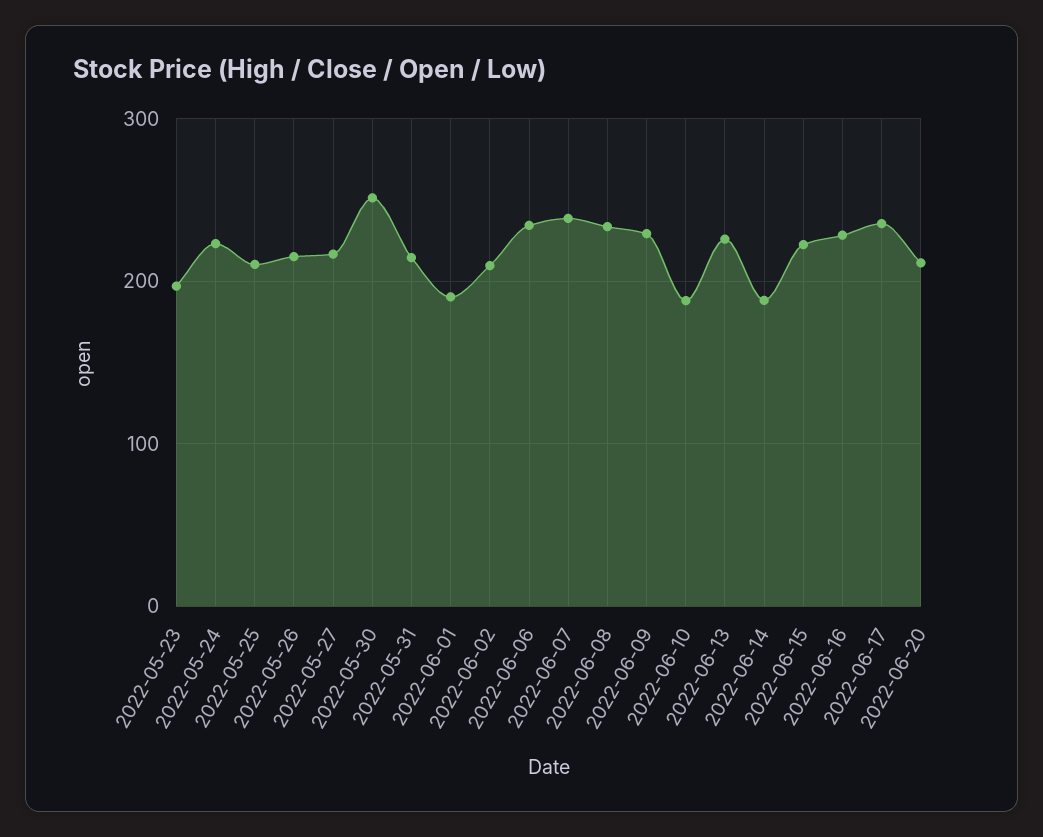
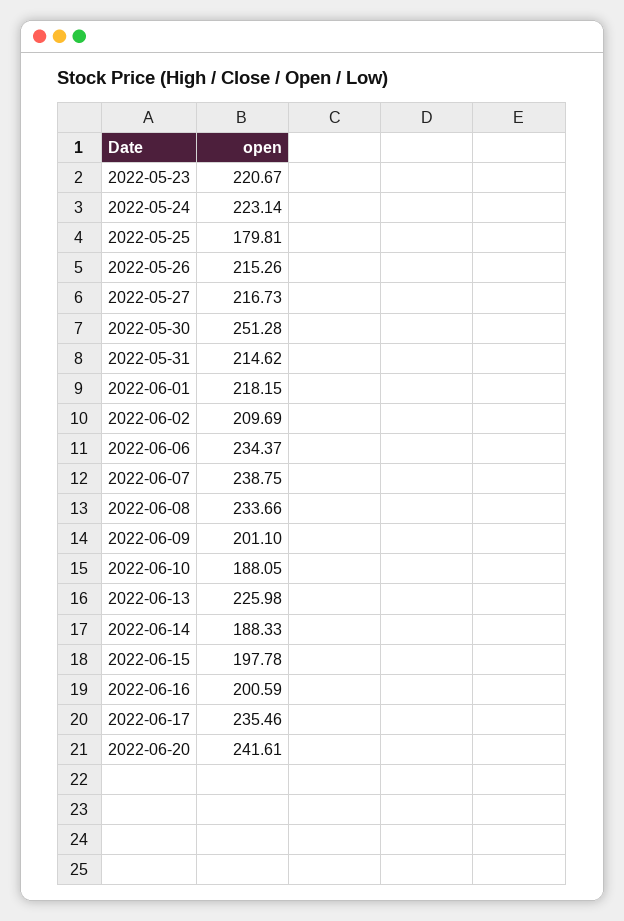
  {
-   "2022-05-23": 200,
+   "2022-05-23": 220.67,
    "2022-05-24": 223.14,
-   "2022-05-25": 210,
+   "2022-05-25": 179.81,
    "2022-05-26": 215.26,
    "2022-05-27": 216.73,
    "2022-05-30": 251.28,
    "2022-05-31": 214.62,
-   "2022-06-01": 190,
+   "2022-06-01": 218.15,
    "2022-06-02": 209.69,
    "2022-06-06": 234.37,
    "2022-06-07": 238.75,
    "2022-06-08": 233.66,
-   "2022-06-09": 230,
+   "2022-06-09": 201.1,
    "2022-06-10": 188.05,
    "2022-06-13": 225.98,
    "2022-06-14": 188.33,
-   "2022-06-15": 220,
+   "2022-06-15": 197.78,
-   "2022-06-16": 230,
+   "2022-06-16": 200.59,
    "2022-06-17": 235.46,
-   "2022-06-20": 210
+   "2022-06-20": 241.61
  }

